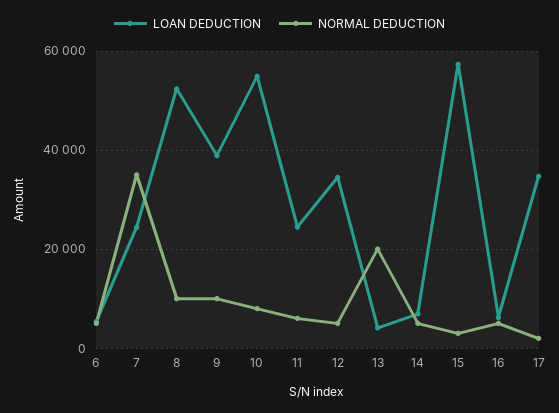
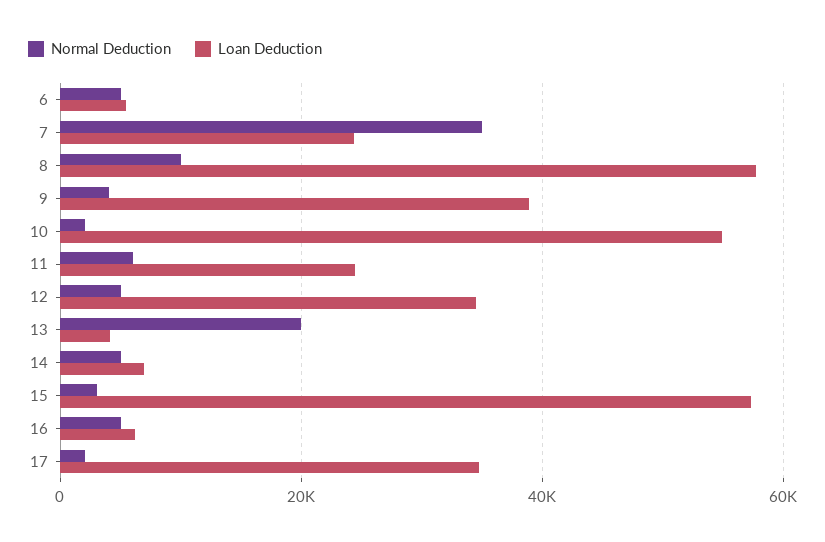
  {
    "LOAN DEDUCTION": {
      "6": 6000,
      "7": 24000,
-     "8": 52000,
+     "8": 58000,
      "9": 38000,
      "10": 54000,
      "11": 24000,
      "12": 34000,
      "13": 4000,
      "14": 6000,
      "15": 58000,
      "16": 6000,
      "17": 34000
    },
    "NORMAL DEDUCTION": {
      "6": 6000,
      "7": 36000,
      "8": 10000,
-     "9": 10000,
+     "9": 4000,
-     "10": 8000,
+     "10": 2000,
      "11": 6000,
      "12": 6000,
      "13": 20000,
      "14": 6000,
      "15": 4000,
      "16": 6000,
      "17": 2000
    }
  }

